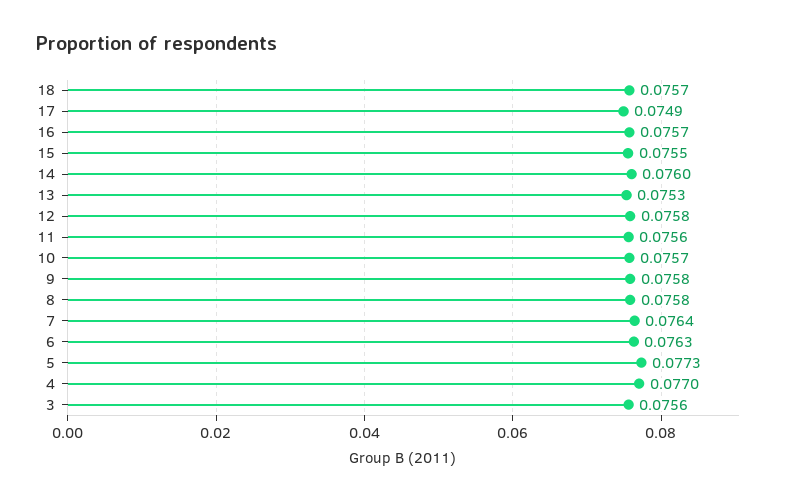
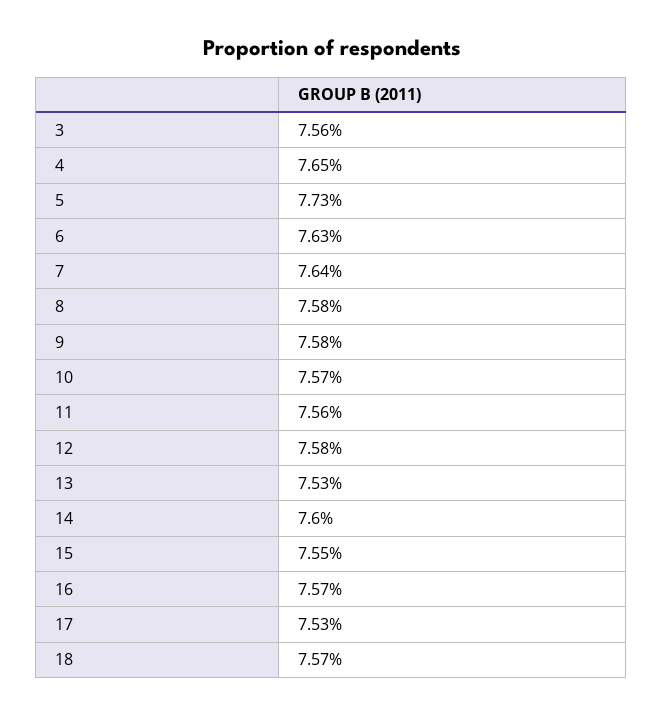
  {
    "18": 0.0757,
-   "17": 0.0749,
+   "17": 0.0753,
    "16": 0.0757,
    "15": 0.0755,
    "14": 0.076,
    "13": 0.0753,
    "12": 0.0758,
    "11": 0.0756,
    "10": 0.0757,
    "9": 0.0758,
    "8": 0.0758,
    "7": 0.0764,
    "6": 0.0763,
    "5": 0.0773,
-   "4": 0.077,
+   "4": 0.0765,
    "3": 0.0756
  }

